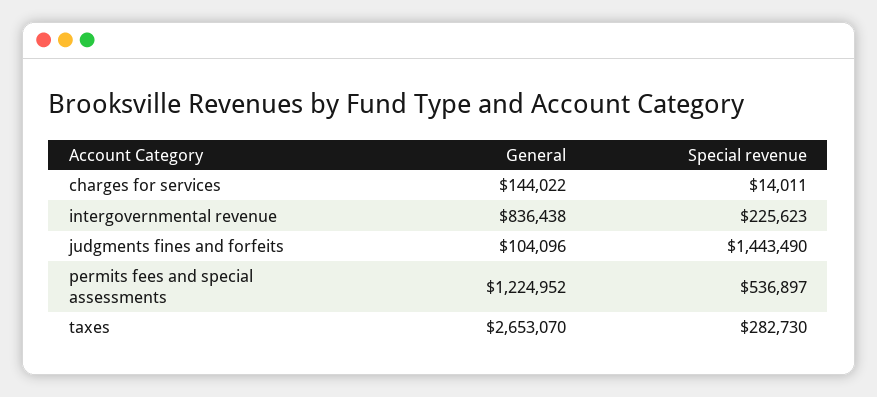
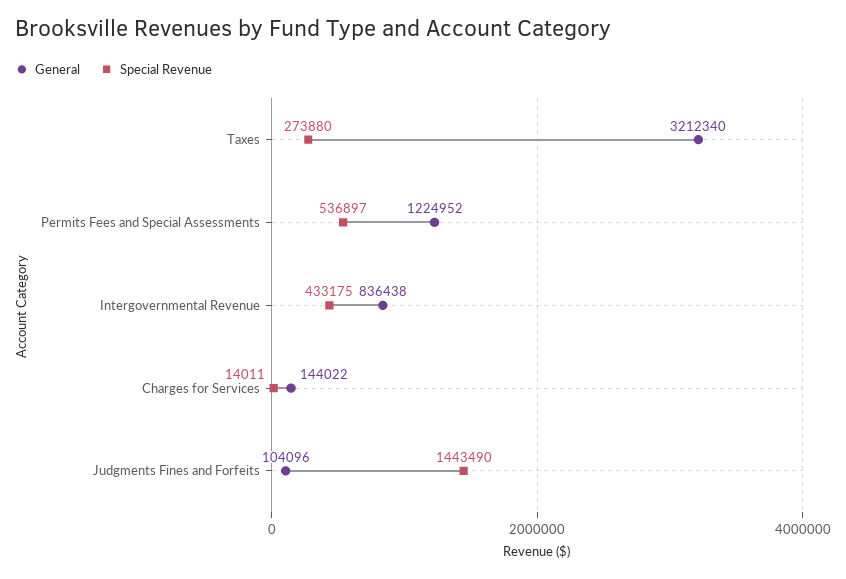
  {
    "General": {
      "charges for services": 144022,
      "intergovernmental revenue": 836438,
      "judgments fines and forfeits": 104096,
      "permits fees and special assessments": 1224952,
-     "taxes": 2653070
+     "taxes": 3212340
    },
    "Special revenue": {
      "charges for services": 14011,
-     "intergovernmental revenue": 225623,
+     "intergovernmental revenue": 433175,
      "judgments fines and forfeits": 1443490,
      "permits fees and special assessments": 536897,
-     "taxes": 282730
+     "taxes": 273880
    }
  }

